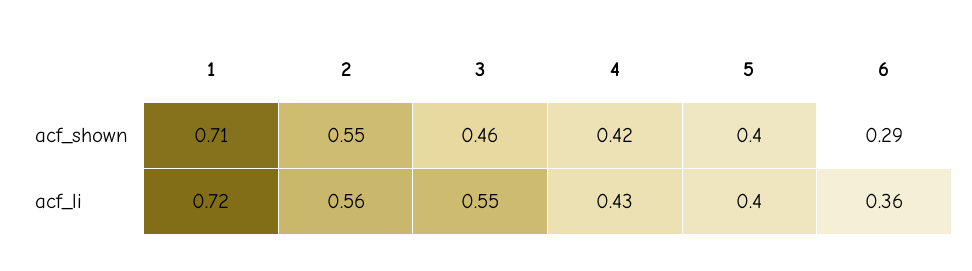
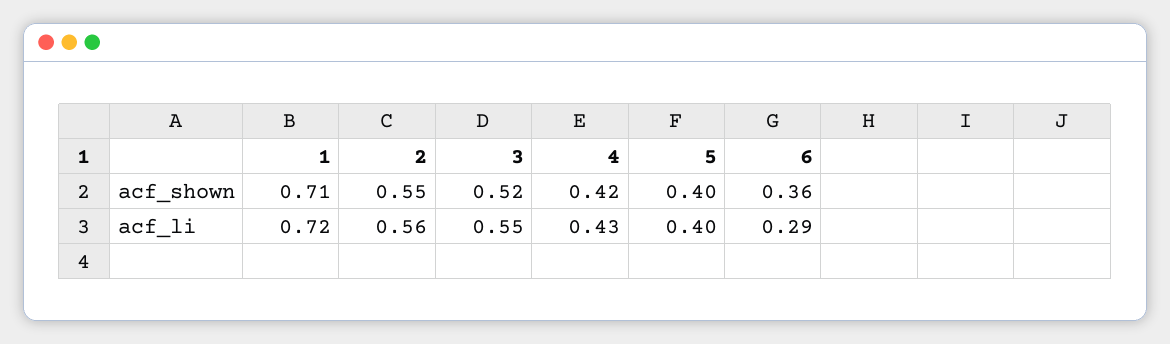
  {
    "1": {
      "acf_shown": 0.71,
      "acf_li": 0.72
    },
    "2": {
      "acf_shown": 0.55,
      "acf_li": 0.56
    },
    "3": {
-     "acf_shown": 0.46,
+     "acf_shown": 0.52,
      "acf_li": 0.55
    },
    "4": {
      "acf_shown": 0.42,
      "acf_li": 0.43
    },
    "5": {
      "acf_shown": 0.4,
      "acf_li": 0.4
    },
    "6": {
-     "acf_shown": 0.29,
+     "acf_shown": 0.36,
-     "acf_li": 0.36
+     "acf_li": 0.29
    }
  }

